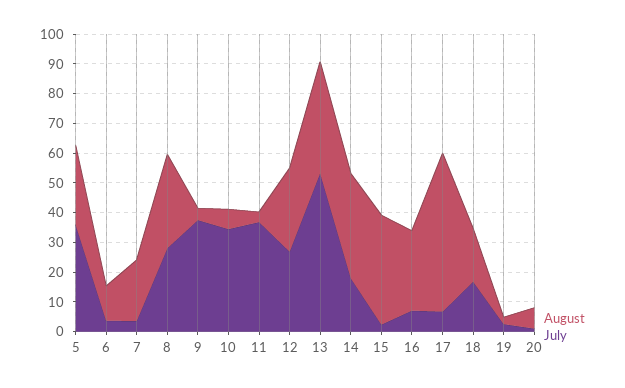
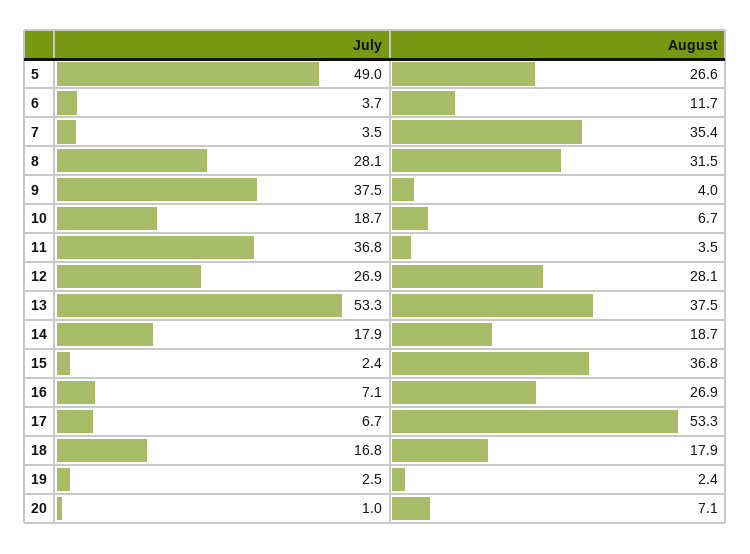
  {
    "August": {
      "5": 26.6,
      "6": 11.7,
-     "7": 20,
+     "7": 35.4,
      "8": 31.5,
      "9": 4,
      "10": 6.7,
      "11": 3.5,
      "12": 28.1,
      "13": 37.5,
-     "14": 35,
+     "14": 18.7,
      "15": 36.8,
      "16": 26.9,
      "17": 53.3,
      "18": 17.9,
      "19": 2.4,
      "20": 7.1
    },
    "July": {
-     "5": 35,
+     "5": 49,
      "6": 3.7,
      "7": 3.5,
      "8": 28.1,
      "9": 37.5,
-     "10": 35,
+     "10": 18.7,
      "11": 36.8,
      "12": 26.9,
      "13": 53.3,
      "14": 17.9,
      "15": 2.4,
      "16": 7.1,
      "17": 6.7,
      "18": 16.8,
      "19": 2.5,
      "20": 1
    }
  }

